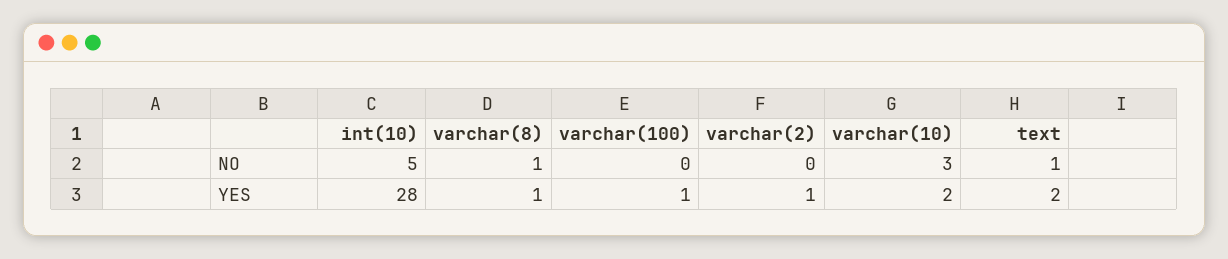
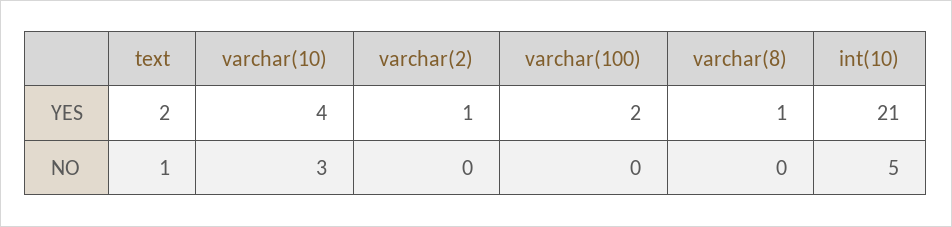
  {
    "int(10)": {
      "NO": 5,
-     "YES": 28
+     "YES": 21
    },
    "varchar(8)": {
-     "NO": 1,
+     "NO": 0,
      "YES": 1
    },
    "varchar(100)": {
      "NO": 0,
-     "YES": 1
+     "YES": 2
    },
    "varchar(2)": {
      "NO": 0,
      "YES": 1
    },
    "varchar(10)": {
      "NO": 3,
-     "YES": 2
+     "YES": 4
    },
    "text": {
      "NO": 1,
      "YES": 2
    }
  }

